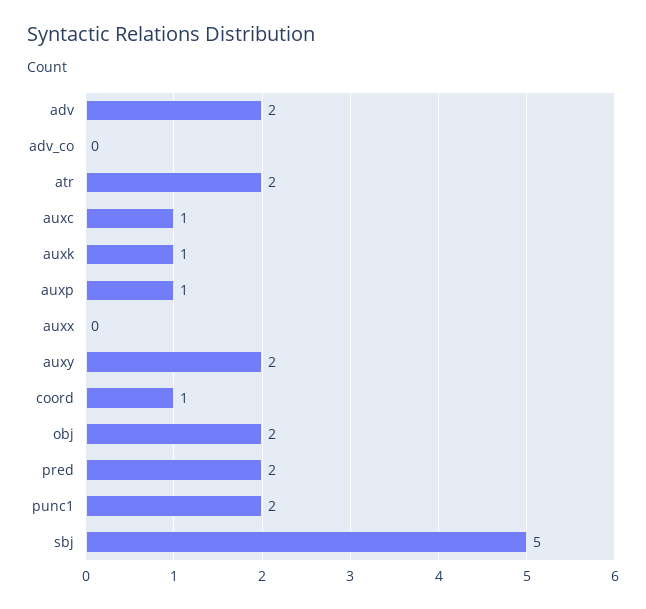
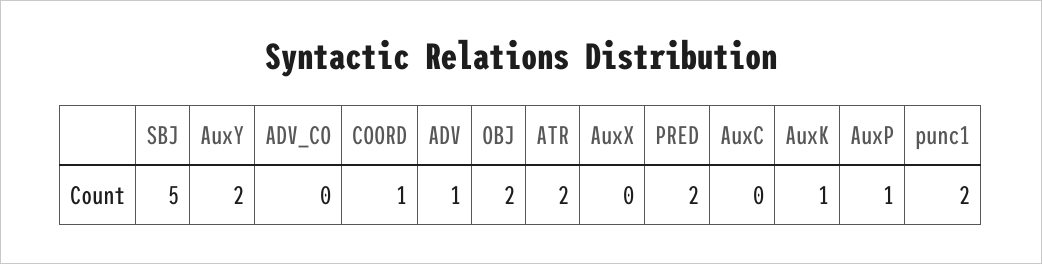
  {
-   "adv": 2,
+   "adv": 1,
    "adv_co": 0,
    "atr": 2,
-   "auxc": 1,
+   "auxc": 0,
    "auxk": 1,
    "auxp": 1,
    "auxx": 0,
    "auxy": 2,
    "coord": 1,
    "obj": 2,
    "pred": 2,
    "punc1": 2,
    "sbj": 5
  }

